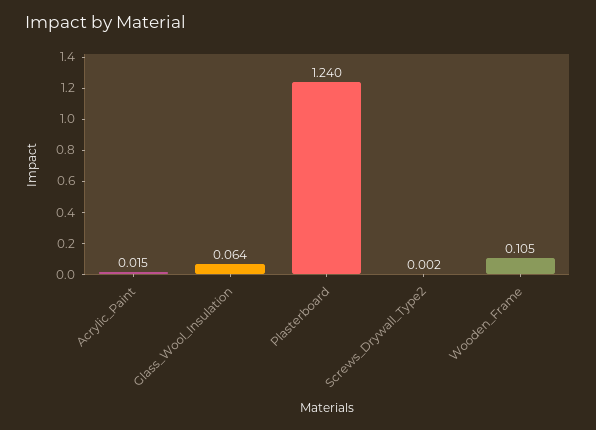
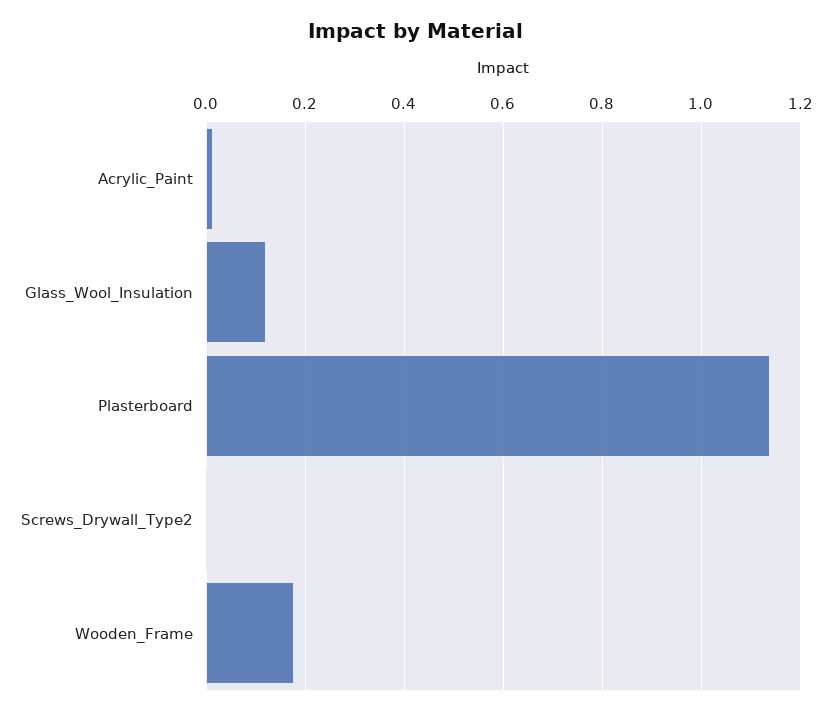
  {
    "Acrylic_Paint": 0.015,
-   "Glass_Wool_Insulation": 0.064,
+   "Glass_Wool_Insulation": 0.12,
-   "Plasterboard": 1.24,
+   "Plasterboard": 1.14,
    "Screws_Drywall_Type2": 0.002,
-   "Wooden_Frame": 0.105
+   "Wooden_Frame": 0.18
  }

